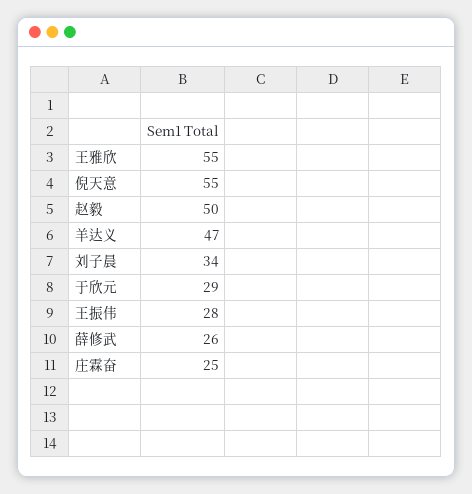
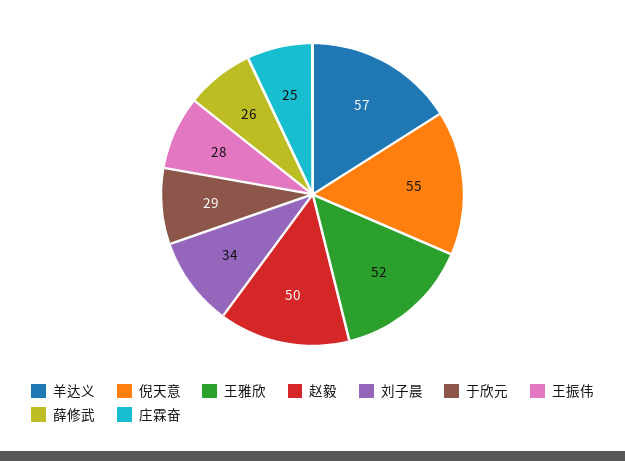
  {
-   "王雅欣": 55,
+   "王雅欣": 52,
    "倪天意": 55,
    "赵毅": 50,
-   "羊达义": 47,
+   "羊达义": 57,
    "刘子晨": 34,
    "于欣元": 29,
    "王振伟": 28,
    "薛修武": 26,
    "庄霖奋": 25
  }

